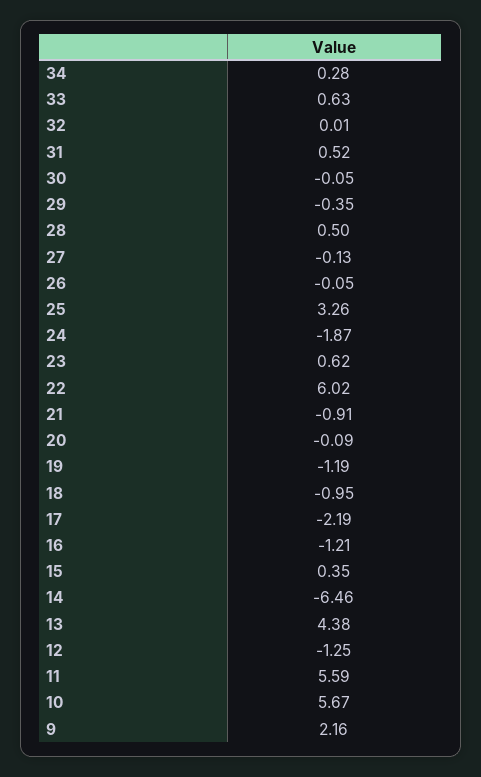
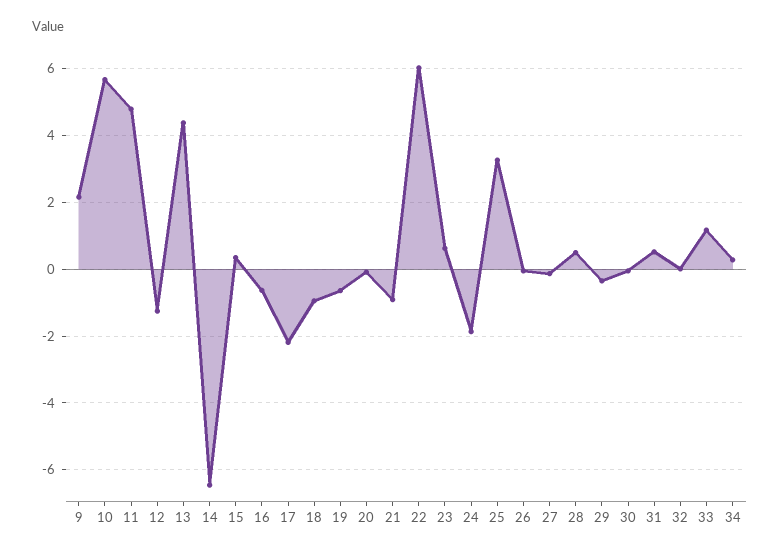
  {
    "34": 0.28,
-   "33": 0.63,
+   "33": 1.2,
    "32": 0.01,
    "31": 0.52,
    "30": -0.05,
    "29": -0.35,
    "28": 0.5,
    "27": -0.13,
    "26": -0.05,
    "25": 3.26,
    "24": -1.87,
    "23": 0.62,
    "22": 6.02,
    "21": -0.91,
    "20": -0.09,
-   "19": -1.19,
+   "19": -0.6,
    "18": -0.95,
    "17": -2.19,
-   "16": -1.21,
+   "16": -0.6,
    "15": 0.35,
    "14": -6.46,
    "13": 4.38,
    "12": -1.25,
-   "11": 5.59,
+   "11": 4.8,
    "10": 5.67,
    "9": 2.16
  }

